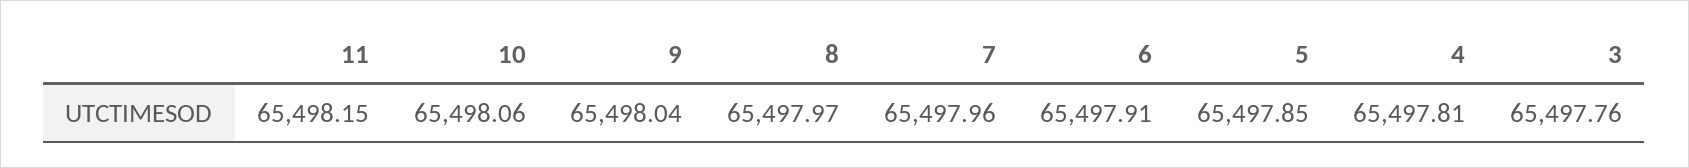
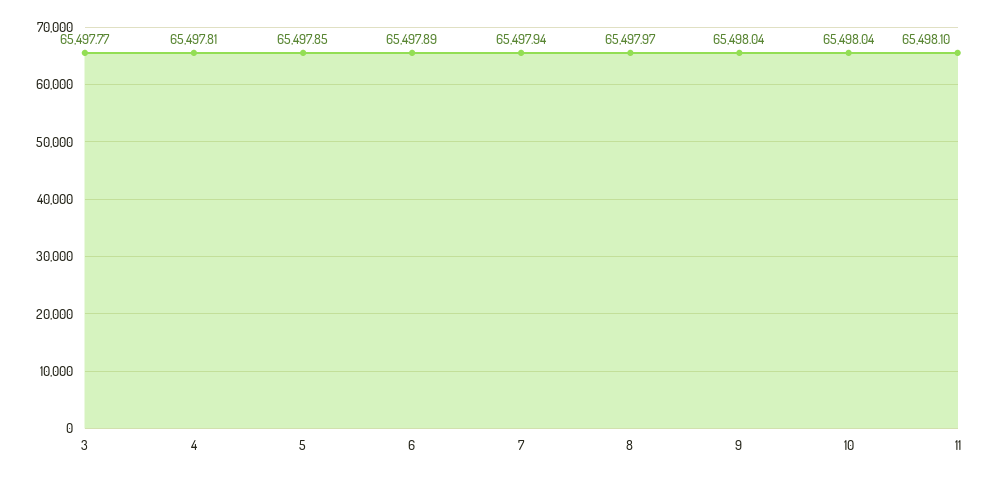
  {
-   "11": 65498.15,
+   "11": 65498.1,
-   "10": 65498.06,
+   "10": 65498.04,
    "9": 65498.04,
    "8": 65497.97,
-   "7": 65497.96,
+   "7": 65497.94,
-   "6": 65497.91,
+   "6": 65497.89,
    "5": 65497.85,
    "4": 65497.81,
-   "3": 65497.76
+   "3": 65497.77
  }

